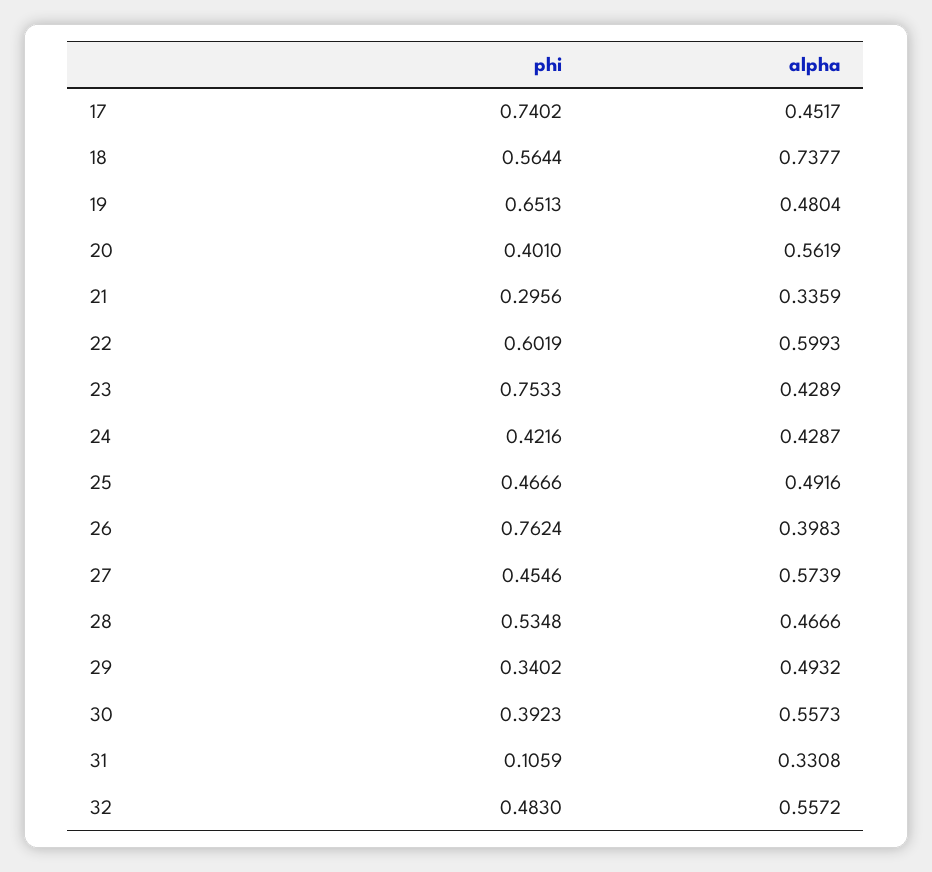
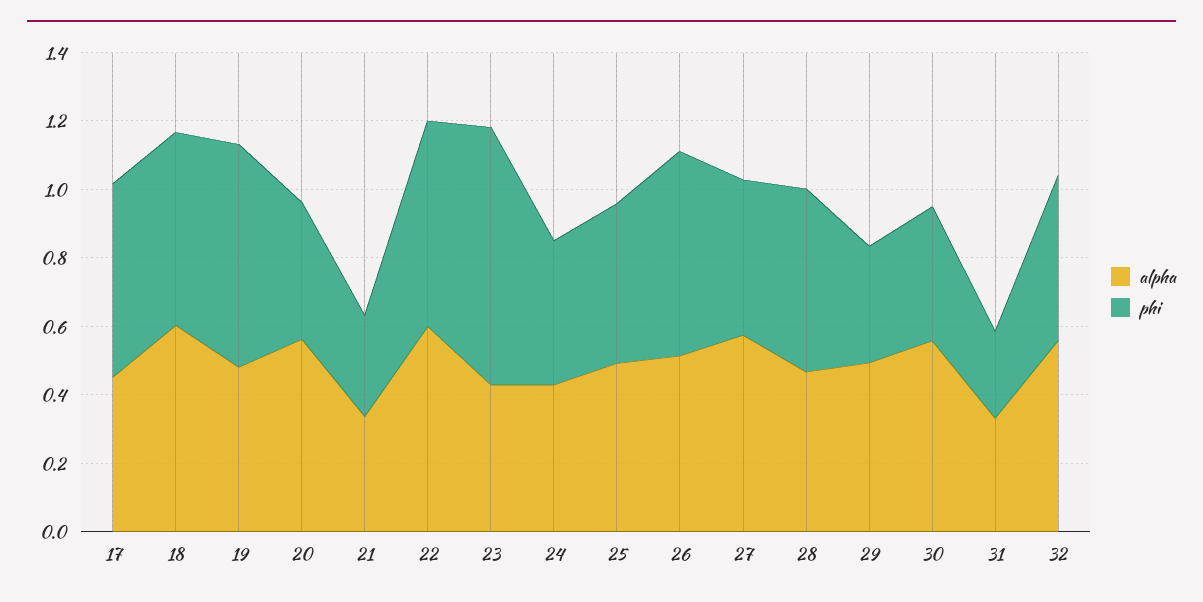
  {
    "phi": {
-     "17": 0.7402,
+     "17": 0.55,
      "18": 0.5644,
      "19": 0.6513,
      "20": 0.401,
      "21": 0.2956,
      "22": 0.6019,
      "23": 0.7533,
      "24": 0.4216,
      "25": 0.4666,
-     "26": 0.7624,
+     "26": 0.6,
      "27": 0.4546,
      "28": 0.5348,
      "29": 0.3402,
      "30": 0.3923,
-     "31": 0.1059,
+     "31": 0.25,
      "32": 0.483
    },
    "alpha": {
      "17": 0.4517,
-     "18": 0.7377,
+     "18": 0.6,
      "19": 0.4804,
      "20": 0.5619,
      "21": 0.3359,
      "22": 0.5993,
      "23": 0.4289,
      "24": 0.4287,
      "25": 0.4916,
-     "26": 0.3983,
+     "26": 0.5,
      "27": 0.5739,
      "28": 0.4666,
      "29": 0.4932,
      "30": 0.5573,
      "31": 0.3308,
      "32": 0.5572
    }
  }

